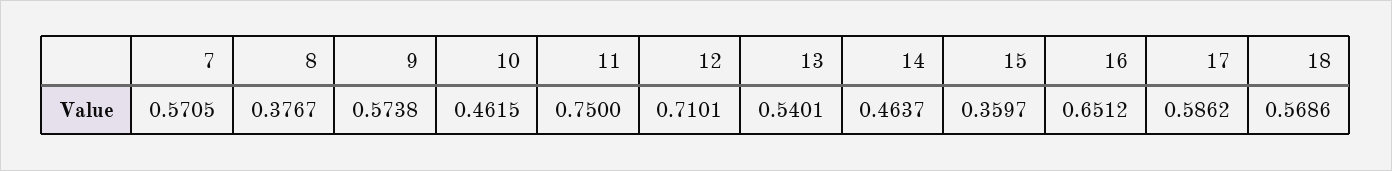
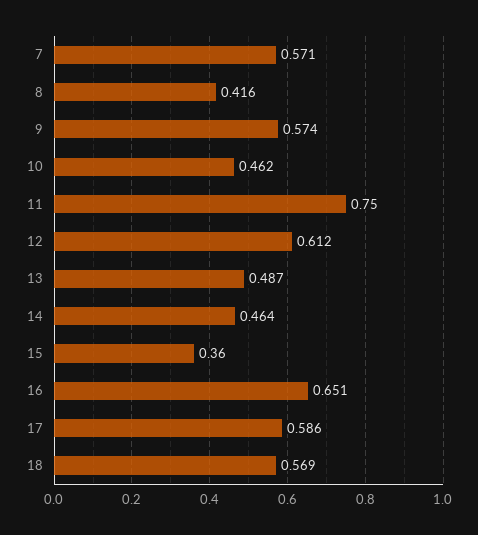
  {
    "7": 0.5705,
-   "8": 0.3767,
+   "8": 0.416,
    "9": 0.5738,
    "10": 0.4615,
    "11": 0.75,
-   "12": 0.7101,
+   "12": 0.612,
-   "13": 0.5401,
+   "13": 0.487,
    "14": 0.4637,
    "15": 0.3597,
    "16": 0.6512,
    "17": 0.5862,
    "18": 0.5686
  }

